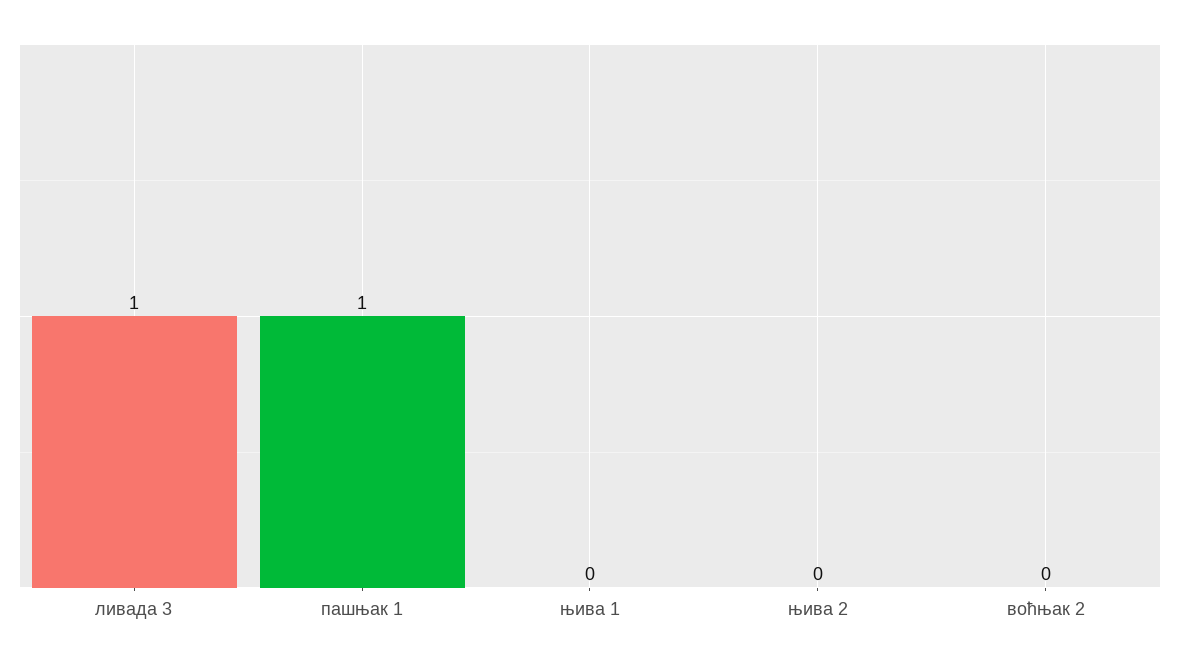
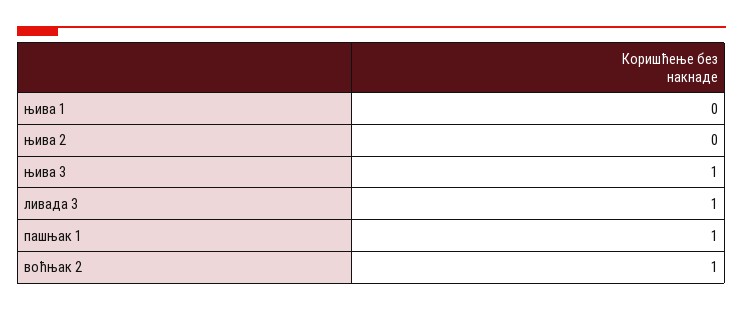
  {
    "ливада 3": 1,
    "пашњак 1": 1,
    "њива 1": 0,
    "њива 2": 0,
-   "воћњак 2": 0
+   "воћњак 2": 1,
+   "њива 3": 1
  }

